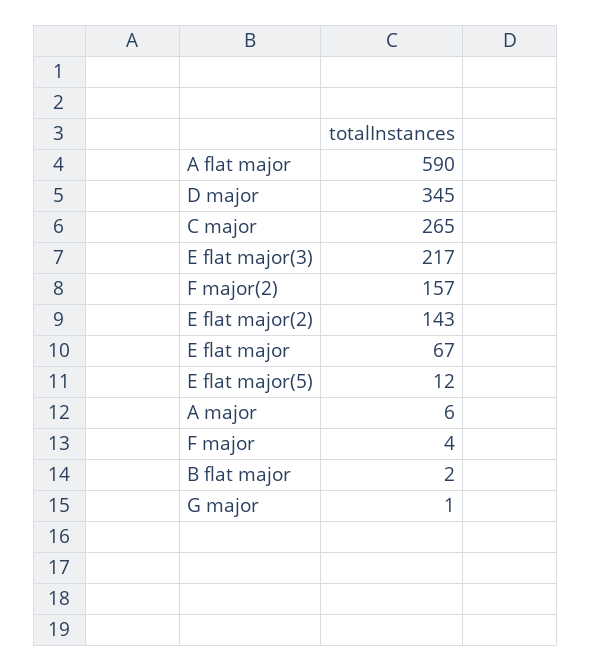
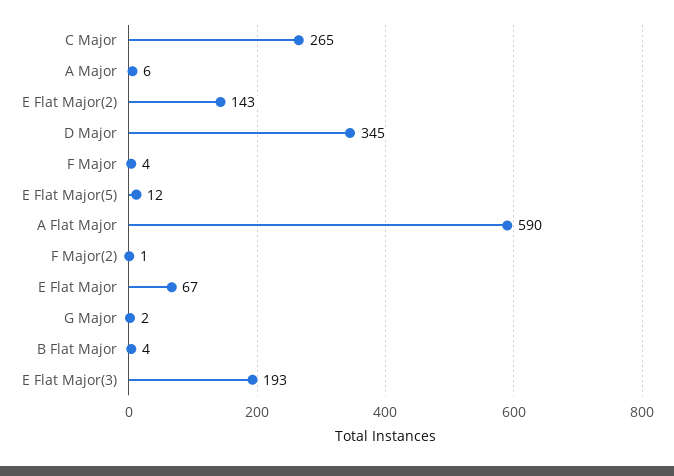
  {
    "A flat major": 590,
    "D major": 345,
    "C major": 265,
-   "E flat major(3)": 217,
+   "E flat major(3)": 193,
-   "F major(2)": 157,
+   "F major(2)": 1,
    "E flat major(2)": 143,
    "E flat major": 67,
    "E flat major(5)": 12,
    "A major": 6,
    "F major": 4,
-   "B flat major": 2,
+   "B flat major": 4,
-   "G major": 1
+   "G major": 2
  }

